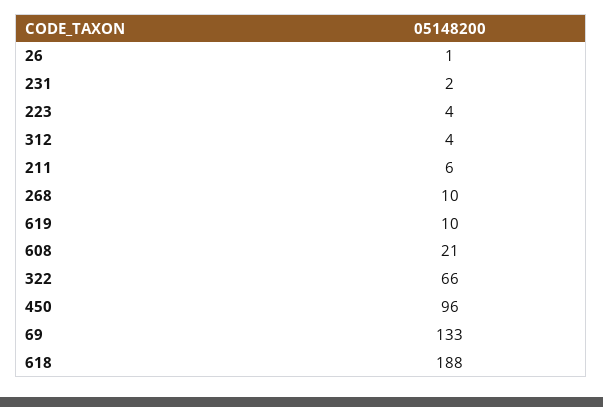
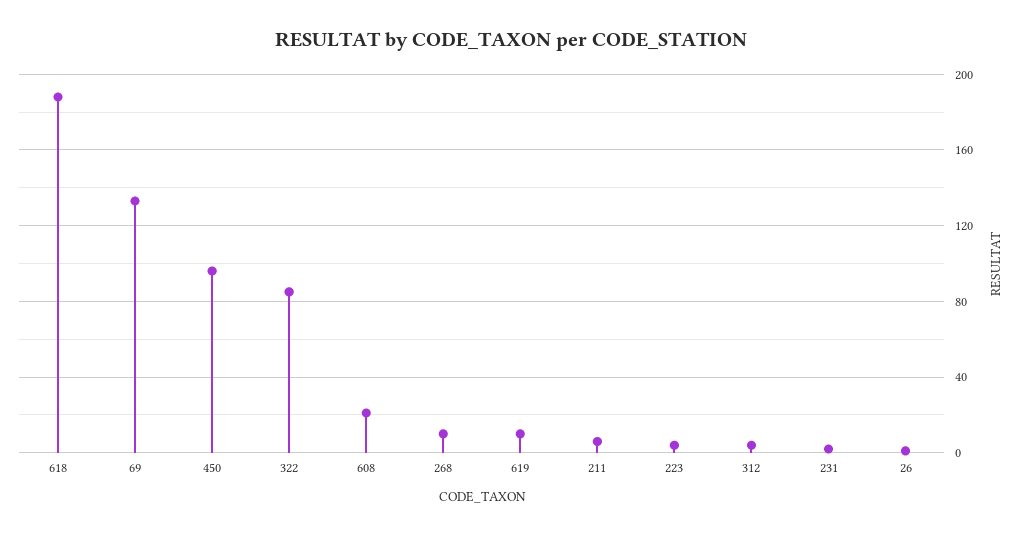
  {
    "26": 1,
    "231": 2,
    "223": 4,
    "312": 4,
    "211": 6,
    "268": 10,
    "619": 10,
    "608": 21,
-   "322": 66,
+   "322": 85,
    "450": 96,
    "69": 133,
    "618": 188
  }

